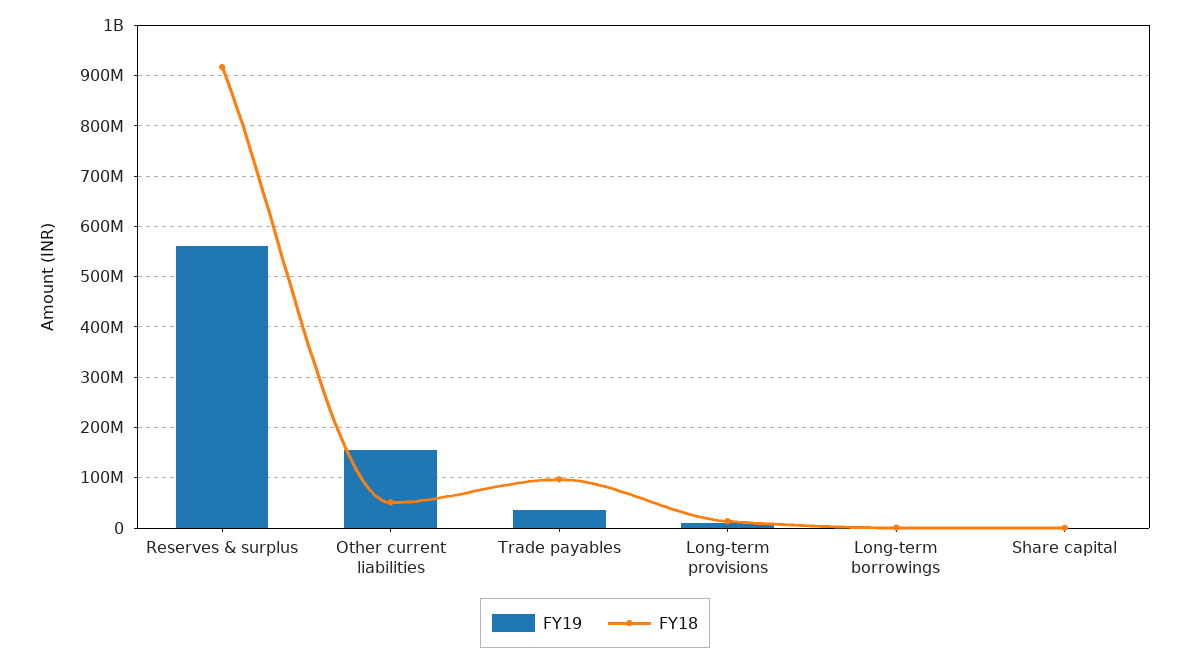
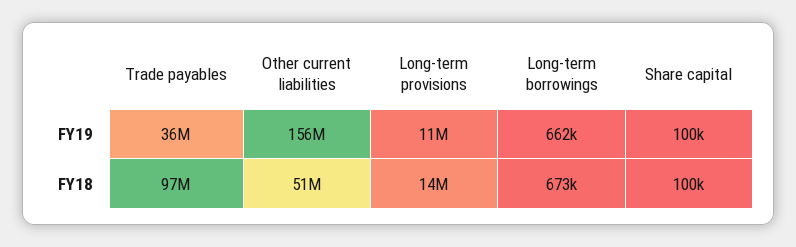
  {
    "FY19": {
-     "Reserves & surplus": 560000000,
      "Other current liabilities": 156000000,
      "Trade payables": 36000000,
      "Long-term provisions": 11000000,
      "Long-term borrowings": 662000,
      "Share capital": 100000
    },
    "FY18": {
-     "Reserves & surplus": 920000000,
      "Other current liabilities": 51000000,
      "Trade payables": 97000000,
      "Long-term provisions": 14000000,
      "Long-term borrowings": 673000,
      "Share capital": 100000
    }
  }

